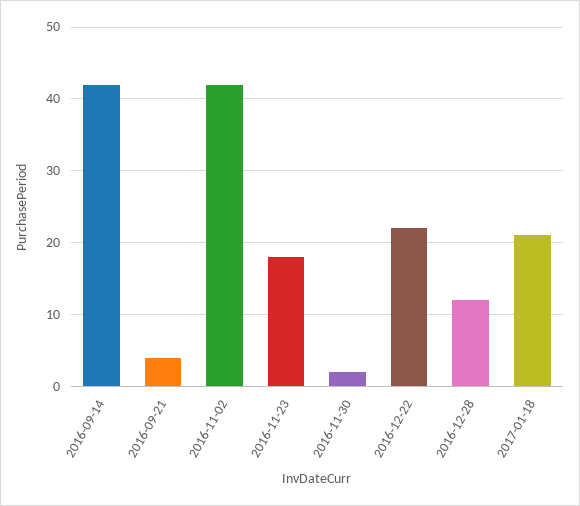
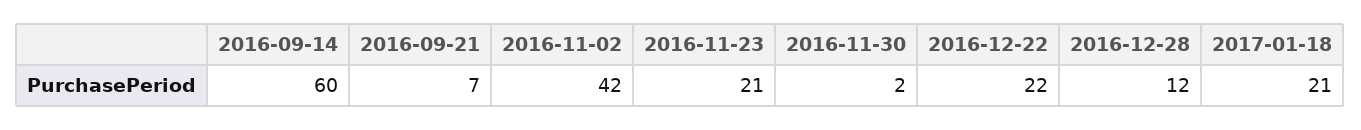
  {
-   "2016-09-14": 42,
+   "2016-09-14": 60,
-   "2016-09-21": 4,
+   "2016-09-21": 7,
    "2016-11-02": 42,
-   "2016-11-23": 18,
+   "2016-11-23": 21,
    "2016-11-30": 2,
    "2016-12-22": 22,
    "2016-12-28": 12,
    "2017-01-18": 21
  }

